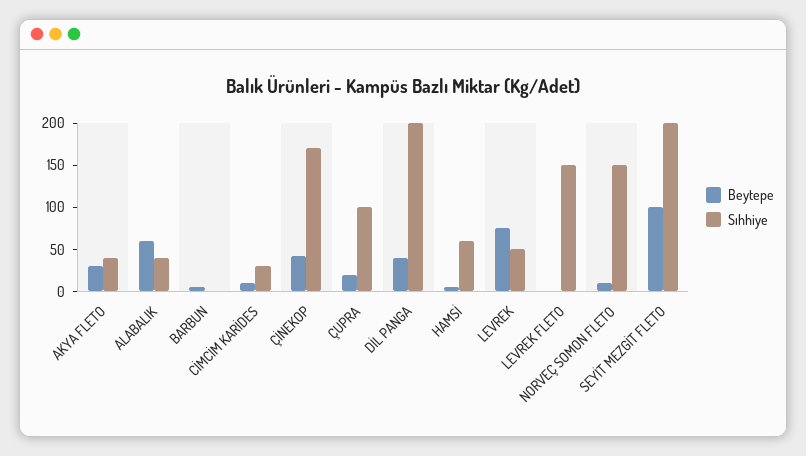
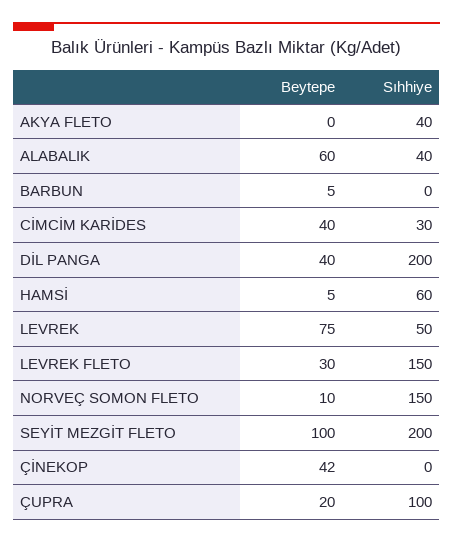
  {
    "Beytepe": {
-     "AKYA FLETO": 30,
+     "AKYA FLETO": 0,
      "ALABALIK": 60,
      "BARBUN": 5,
-     "CİMCİM KARİDES": 10,
+     "CİMCİM KARİDES": 40,
      "ÇİNEKOP": 42,
      "ÇUPRA": 20,
      "DİL PANGA": 40,
      "HAMSİ": 5,
      "LEVREK": 75,
-     "LEVREK FLETO": 0,
+     "LEVREK FLETO": 30,
      "NORVEÇ SOMON FLETO": 10,
      "SEYİT MEZGİT FLETO": 100
    },
    "Sıhhiye": {
      "AKYA FLETO": 40,
      "ALABALIK": 40,
      "BARBUN": 0,
      "CİMCİM KARİDES": 30,
-     "ÇİNEKOP": 170,
+     "ÇİNEKOP": 0,
      "ÇUPRA": 100,
      "DİL PANGA": 200,
      "HAMSİ": 60,
      "LEVREK": 50,
      "LEVREK FLETO": 150,
      "NORVEÇ SOMON FLETO": 150,
      "SEYİT MEZGİT FLETO": 200
    }
  }

